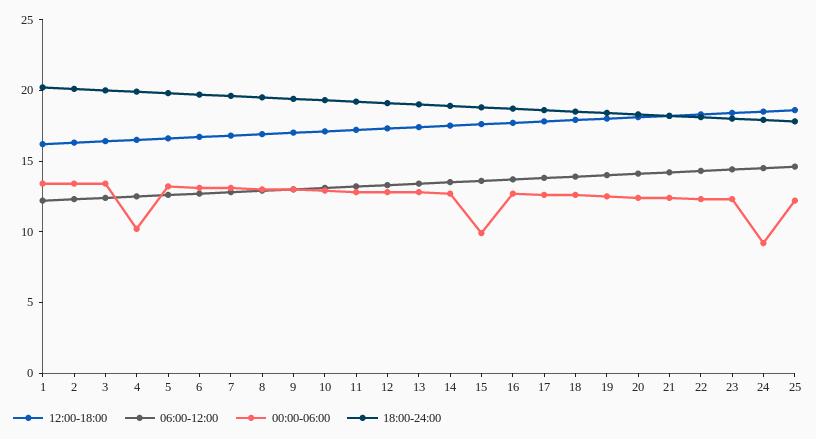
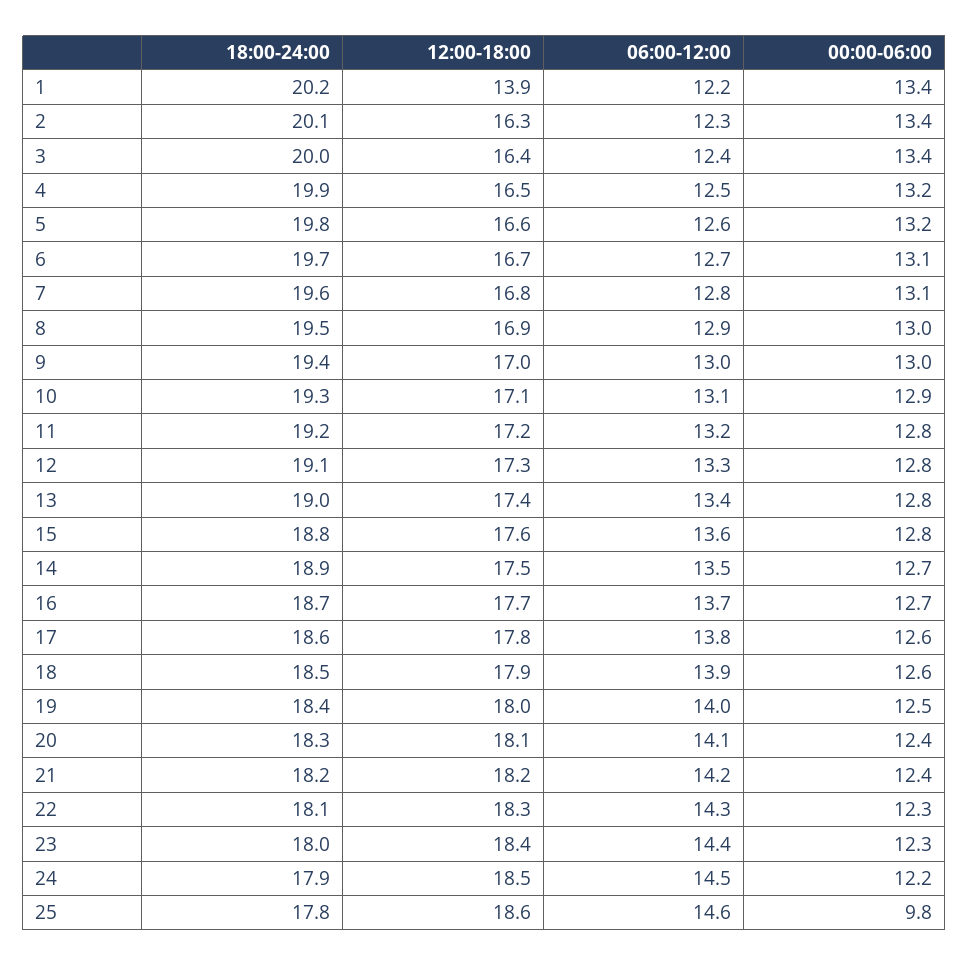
  {
    "12:00-18:00": {
-     "1": 16,
+     "1": 13.9,
      "2": 16.3,
      "3": 16.4,
      "4": 16.5,
      "5": 16.6,
      "6": 16.7,
      "7": 16.8,
      "8": 16.9,
      "9": 17,
      "10": 17.1,
      "11": 17.2,
      "12": 17.3,
      "13": 17.4,
      "14": 17.5,
      "15": 17.6,
      "16": 17.7,
      "17": 17.8,
      "18": 17.9,
      "19": 18,
      "20": 18.1,
      "21": 18.2,
      "22": 18.3,
      "23": 18.4,
      "24": 18.5,
      "25": 18.6
    },
    "06:00-12:00": {
      "1": 12.2,
      "2": 12.3,
      "3": 12.4,
      "4": 12.5,
      "5": 12.6,
      "6": 12.7,
      "7": 12.8,
      "8": 12.9,
      "9": 13,
      "10": 13.1,
      "11": 13.2,
      "12": 13.3,
      "13": 13.4,
      "14": 13.5,
      "15": 13.6,
      "16": 13.7,
      "17": 13.8,
      "18": 13.9,
      "19": 14,
      "20": 14.1,
      "21": 14.2,
      "22": 14.3,
      "23": 14.4,
      "24": 14.5,
      "25": 14.6
    },
    "00:00-06:00": {
      "1": 13.4,
      "2": 13.4,
      "3": 13.4,
-     "4": 10,
+     "4": 13.2,
      "5": 13.2,
      "6": 13.1,
      "7": 13.1,
      "8": 13,
      "9": 13,
      "10": 12.9,
      "11": 12.8,
      "12": 12.8,
      "13": 12.8,
      "14": 12.7,
-     "15": 10,
+     "15": 12.8,
      "16": 12.7,
      "17": 12.6,
      "18": 12.6,
      "19": 12.5,
      "20": 12.4,
      "21": 12.4,
      "22": 12.3,
      "23": 12.3,
-     "24": 9,
+     "24": 12.2,
-     "25": 12
+     "25": 9.8
    },
    "18:00-24:00": {
      "1": 20.2,
      "2": 20.1,
      "3": 20,
      "4": 19.9,
      "5": 19.8,
      "6": 19.7,
      "7": 19.6,
      "8": 19.5,
      "9": 19.4,
      "10": 19.3,
      "11": 19.2,
      "12": 19.1,
      "13": 19,
      "14": 18.9,
      "15": 18.8,
      "16": 18.7,
      "17": 18.6,
      "18": 18.5,
      "19": 18.4,
      "20": 18.3,
      "21": 18.2,
      "22": 18.1,
      "23": 18,
      "24": 17.9,
      "25": 17.8
    }
  }

